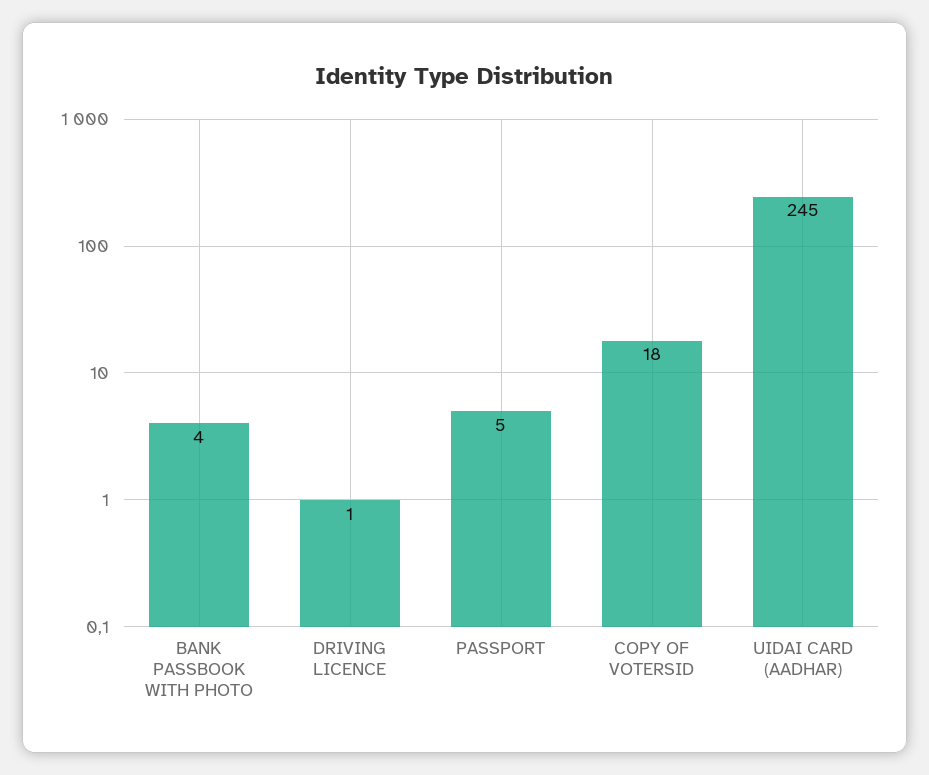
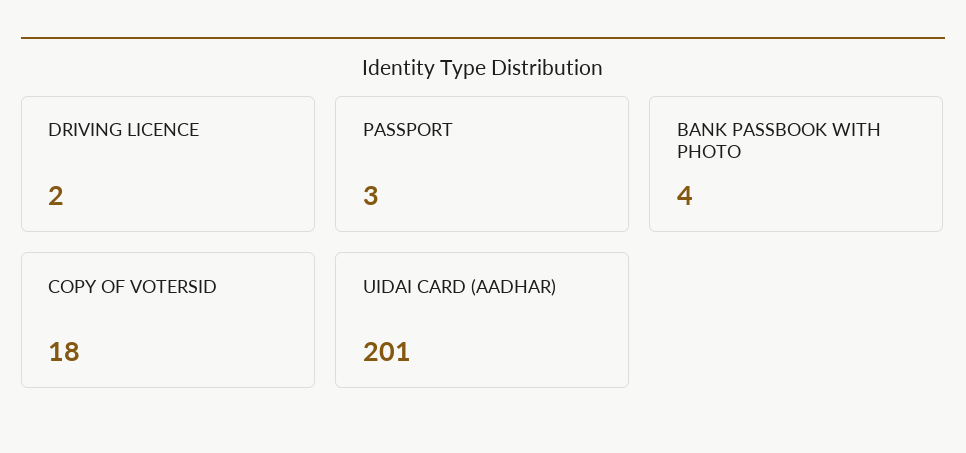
  {
    "BANK PASSBOOK WITH PHOTO": 4,
-   "DRIVING LICENCE": 1,
+   "DRIVING LICENCE": 2,
-   "PASSPORT": 5,
+   "PASSPORT": 3,
    "COPY OF VOTERSID": 18,
-   "UIDAI CARD (AADHAR)": 245
+   "UIDAI CARD (AADHAR)": 201
  }

